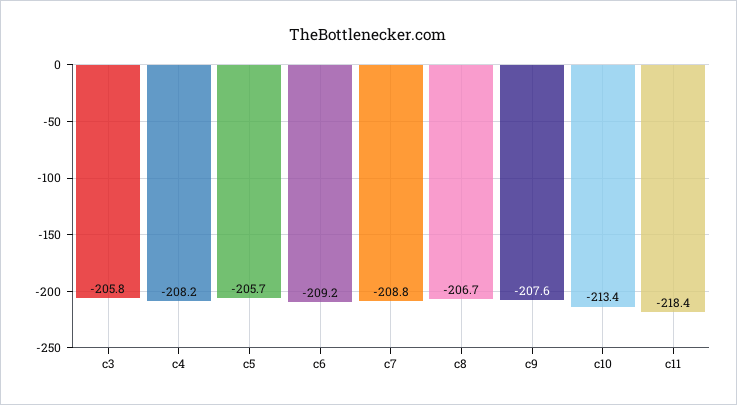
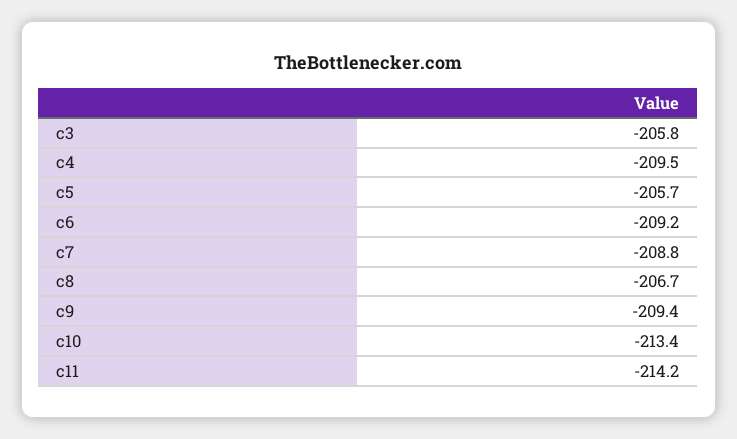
  {
    "c3": -205.8,
-   "c4": -208.2,
+   "c4": -209.5,
    "c5": -205.7,
    "c6": -209.2,
    "c7": -208.8,
    "c8": -206.7,
-   "c9": -207.6,
+   "c9": -209.4,
    "c10": -213.4,
-   "c11": -218.4
+   "c11": -214.2
  }

